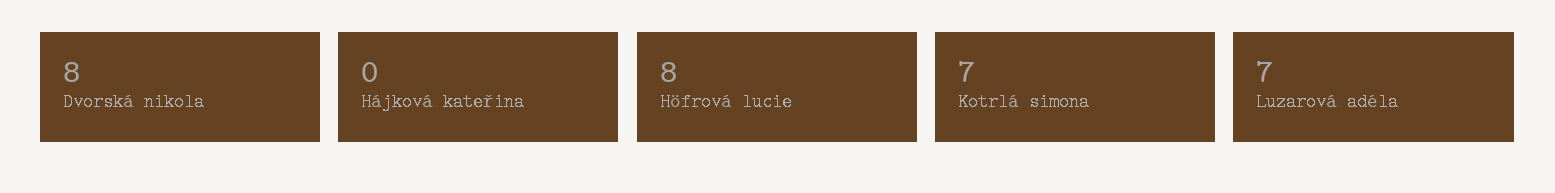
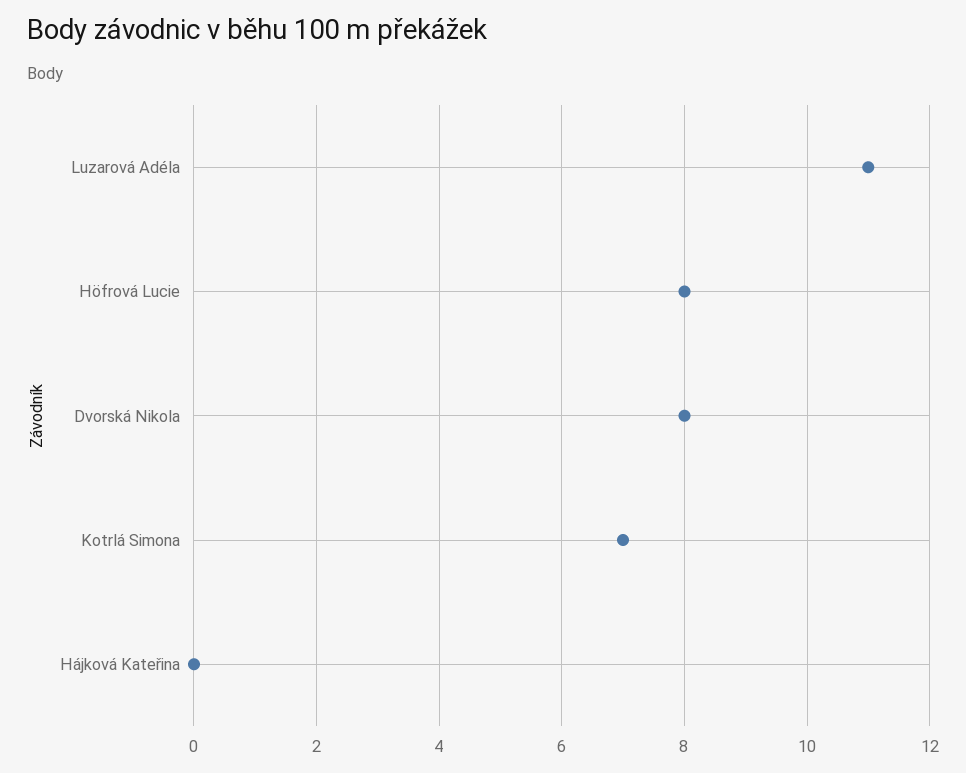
  {
    "Dvorská nikola": 8,
    "Hájková kateřina": 0,
    "Höfrová lucie": 8,
    "Kotrlá simona": 7,
-   "Luzarová adéla": 7
+   "Luzarová adéla": 11
  }

